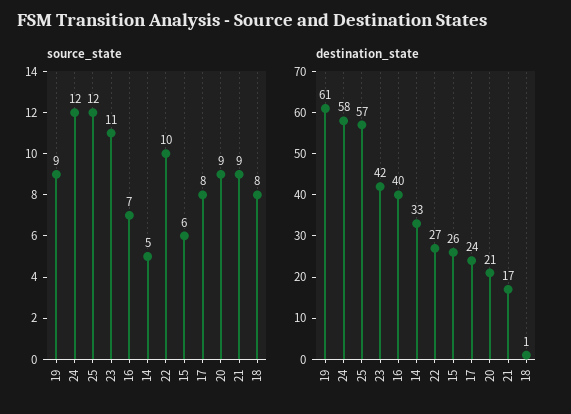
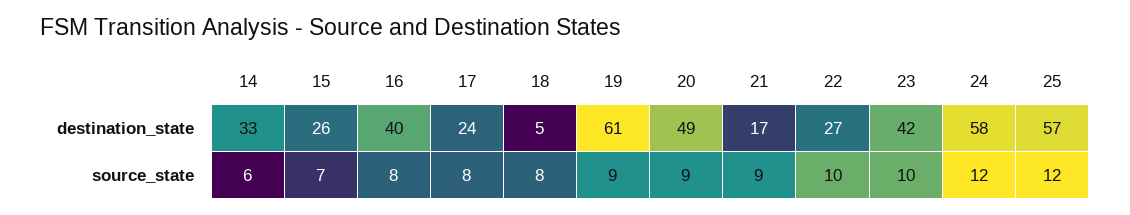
  {
    "source_state": {
      "19": 9,
      "24": 12,
      "25": 12,
-     "23": 11,
+     "23": 10,
-     "16": 7,
+     "16": 8,
-     "14": 5,
+     "14": 6,
      "22": 10,
-     "15": 6,
+     "15": 7,
      "17": 8,
      "20": 9,
      "21": 9,
      "18": 8
    },
    "destination_state": {
      "19": 61,
      "24": 58,
      "25": 57,
      "23": 42,
      "16": 40,
      "14": 33,
      "22": 27,
      "15": 26,
      "17": 24,
-     "20": 21,
+     "20": 49,
      "21": 17,
-     "18": 1
+     "18": 5
    }
  }

